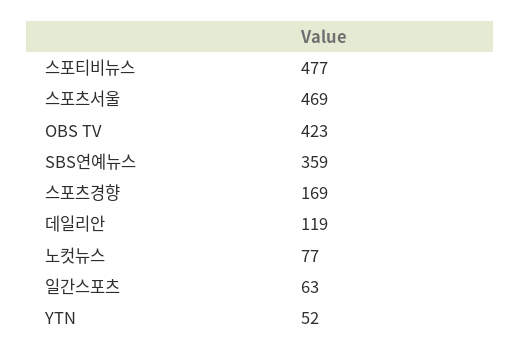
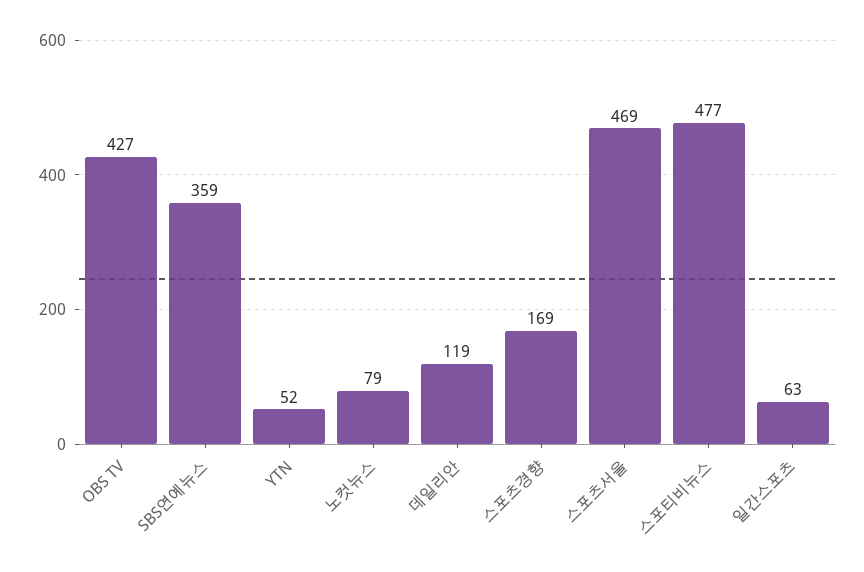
  {
    "스포티비뉴스": 477,
    "스포츠서울": 469,
-   "OBS TV": 423,
+   "OBS TV": 427,
    "SBS연예뉴스": 359,
    "스포츠경향": 169,
    "데일리안": 119,
-   "노컷뉴스": 77,
+   "노컷뉴스": 79,
    "일간스포츠": 63,
    "YTN": 52
  }

